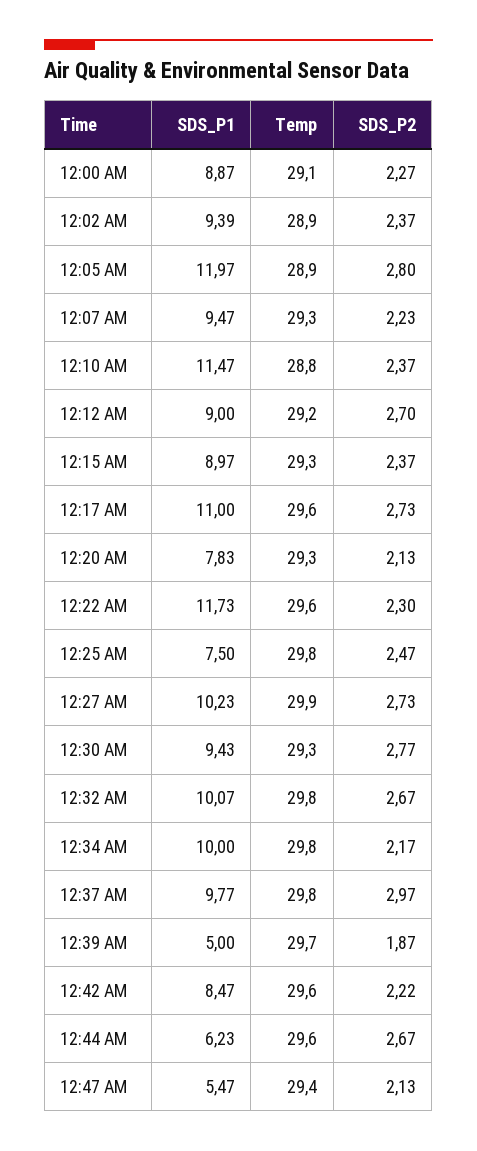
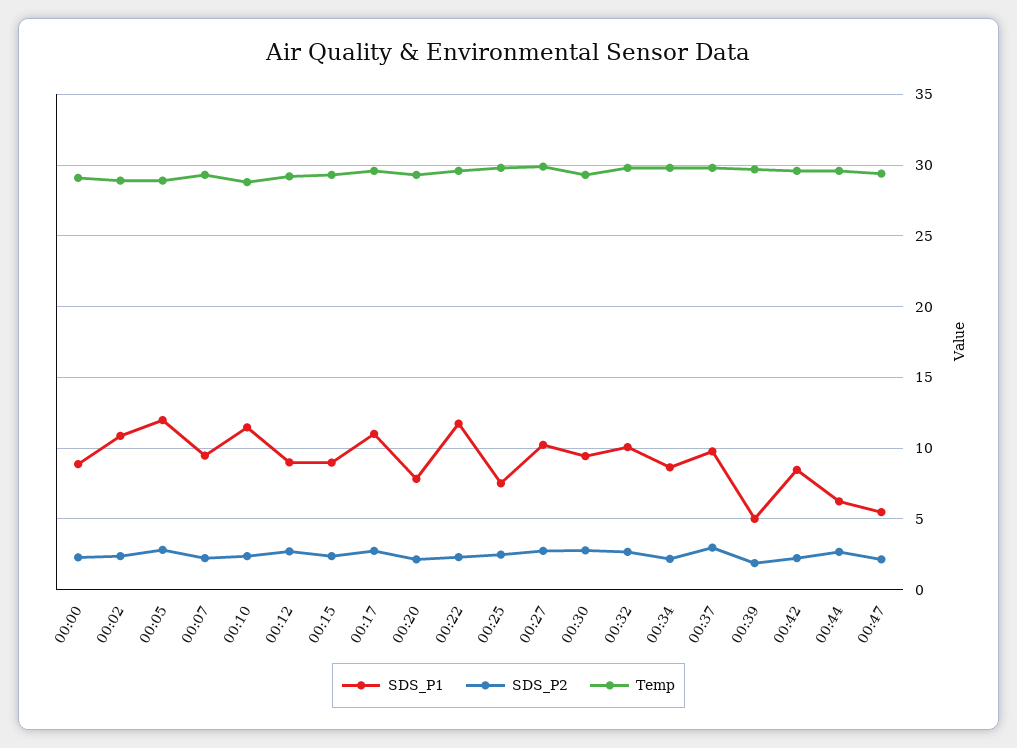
  {
    "SDS_P1": {
      "12:00 AM": 8.87,
-     "12:02 AM": 9.39,
+     "12:02 AM": 11,
      "12:05 AM": 11.97,
      "12:07 AM": 9.47,
      "12:10 AM": 11.47,
      "12:12 AM": 9,
      "12:15 AM": 8.97,
      "12:17 AM": 11,
      "12:20 AM": 7.83,
      "12:22 AM": 11.73,
      "12:25 AM": 7.5,
      "12:27 AM": 10.23,
      "12:30 AM": 9.43,
      "12:32 AM": 10.07,
-     "12:34 AM": 10,
+     "12:34 AM": 8.5,
      "12:37 AM": 9.77,
      "12:39 AM": 5,
      "12:42 AM": 8.47,
      "12:44 AM": 6.23,
      "12:47 AM": 5.47
    },
    "Temp": {
      "12:00 AM": 29.1,
      "12:02 AM": 28.9,
      "12:05 AM": 28.9,
      "12:07 AM": 29.3,
      "12:10 AM": 28.8,
      "12:12 AM": 29.2,
      "12:15 AM": 29.3,
      "12:17 AM": 29.6,
      "12:20 AM": 29.3,
      "12:22 AM": 29.6,
      "12:25 AM": 29.8,
      "12:27 AM": 29.9,
      "12:30 AM": 29.3,
      "12:32 AM": 29.8,
      "12:34 AM": 29.8,
      "12:37 AM": 29.8,
      "12:39 AM": 29.7,
      "12:42 AM": 29.6,
      "12:44 AM": 29.6,
      "12:47 AM": 29.4
    },
    "SDS_P2": {
      "12:00 AM": 2.27,
      "12:02 AM": 2.37,
      "12:05 AM": 2.8,
      "12:07 AM": 2.23,
      "12:10 AM": 2.37,
      "12:12 AM": 2.7,
      "12:15 AM": 2.37,
      "12:17 AM": 2.73,
      "12:20 AM": 2.13,
      "12:22 AM": 2.3,
      "12:25 AM": 2.47,
      "12:27 AM": 2.73,
      "12:30 AM": 2.77,
      "12:32 AM": 2.67,
      "12:34 AM": 2.17,
      "12:37 AM": 2.97,
      "12:39 AM": 1.87,
      "12:42 AM": 2.22,
      "12:44 AM": 2.67,
      "12:47 AM": 2.13
    }
  }

